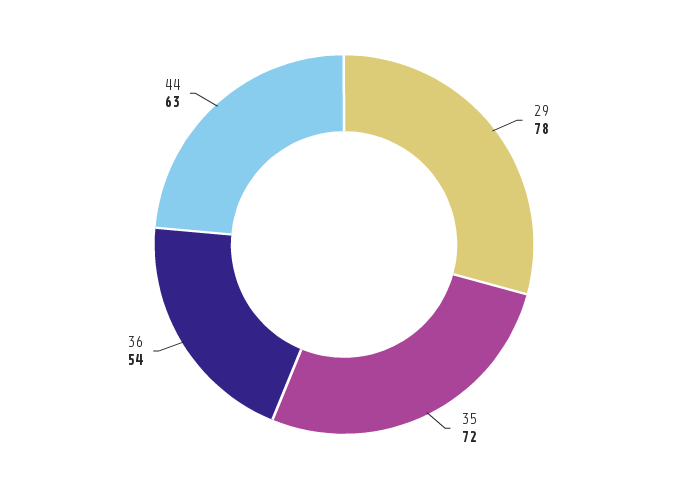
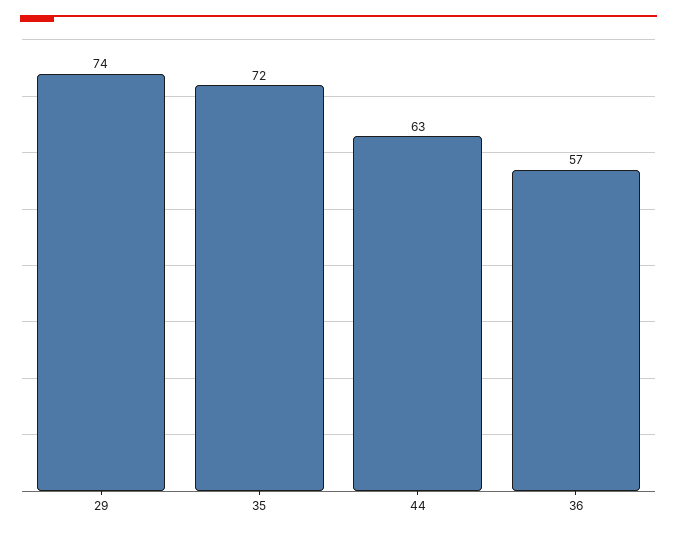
  {
-   "29": 78,
+   "29": 74,
    "35": 72,
-   "36": 54,
+   "36": 57,
    "44": 63
  }

